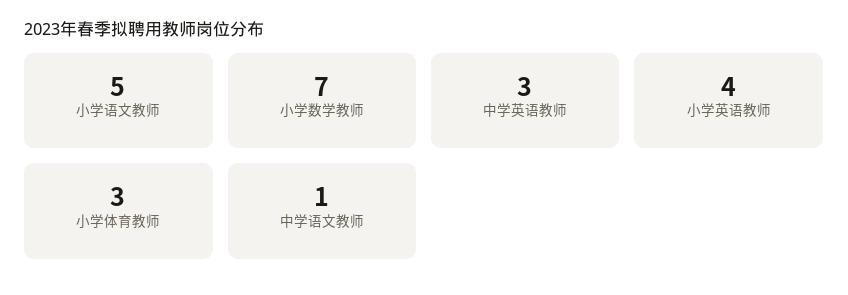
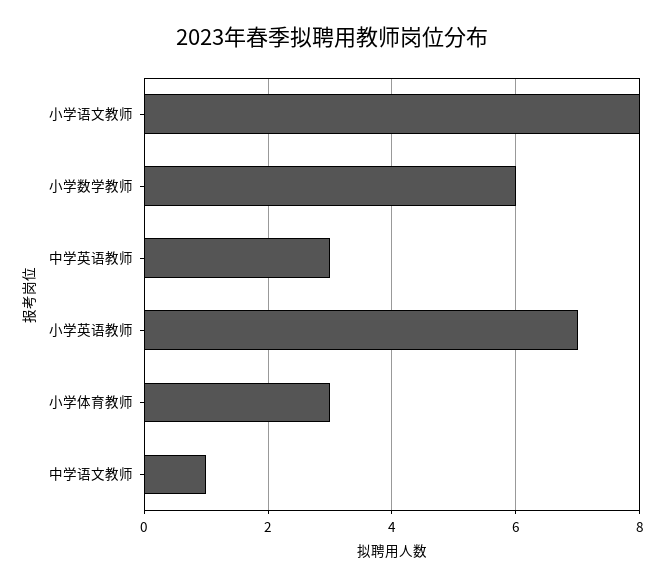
  {
-   "小学语文教师": 5,
+   "小学语文教师": 8,
-   "小学数学教师": 7,
+   "小学数学教师": 6,
    "中学英语教师": 3,
-   "小学英语教师": 4,
+   "小学英语教师": 7,
    "小学体育教师": 3,
    "中学语文教师": 1
  }

